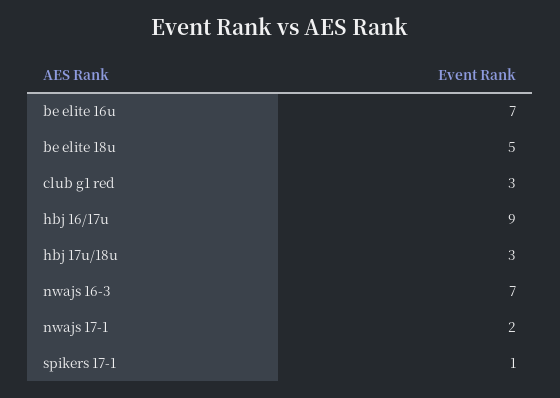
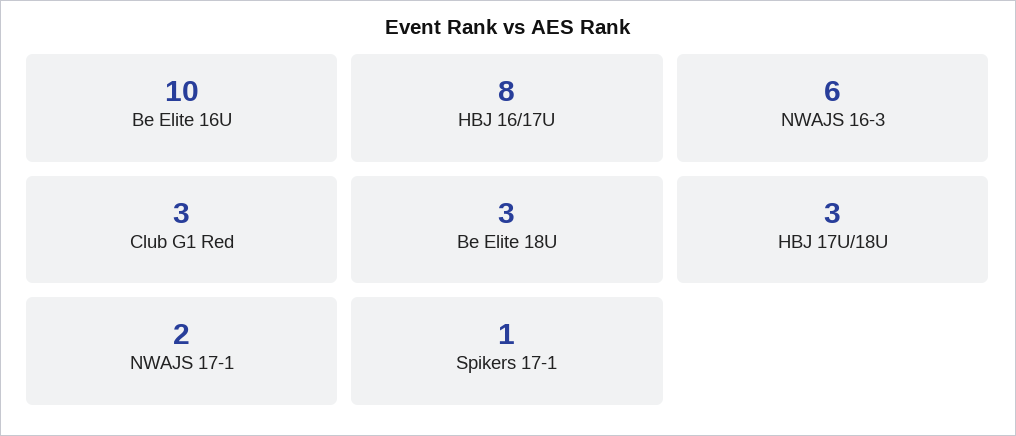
  {
-   "be elite 16u": 7,
+   "be elite 16u": 10,
-   "be elite 18u": 5,
+   "be elite 18u": 3,
    "club g1 red": 3,
-   "hbj 16/17u": 9,
+   "hbj 16/17u": 8,
    "hbj 17u/18u": 3,
-   "nwajs 16-3": 7,
+   "nwajs 16-3": 6,
    "nwajs 17-1": 2,
    "spikers 17-1": 1
  }

